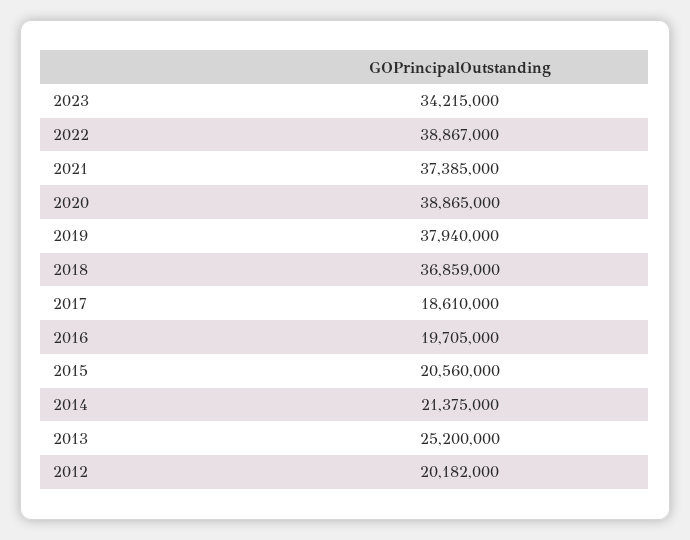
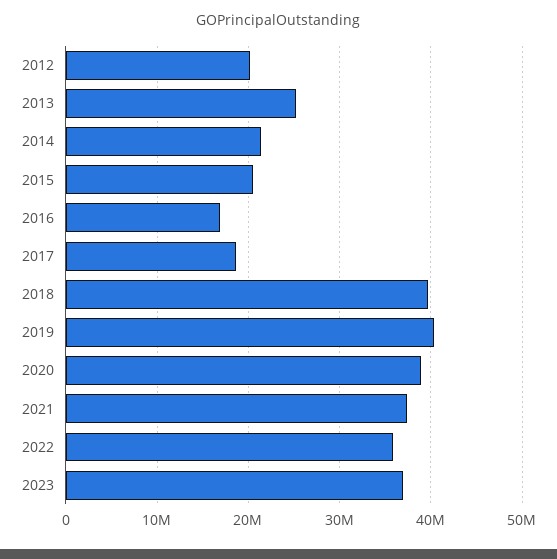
  {
-   "2023": 34215000,
+   "2023": 37000000,
-   "2022": 38867000,
+   "2022": 36000000,
    "2021": 37385000,
    "2020": 38865000,
-   "2019": 37940000,
+   "2019": 40000000,
-   "2018": 36859000,
+   "2018": 40000000,
    "2017": 18610000,
-   "2016": 19705000,
+   "2016": 17000000,
    "2015": 20560000,
    "2014": 21375000,
    "2013": 25200000,
    "2012": 20182000
  }

